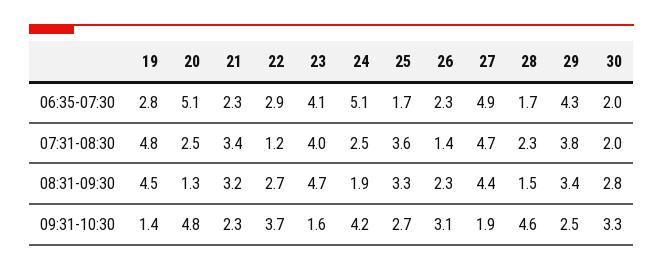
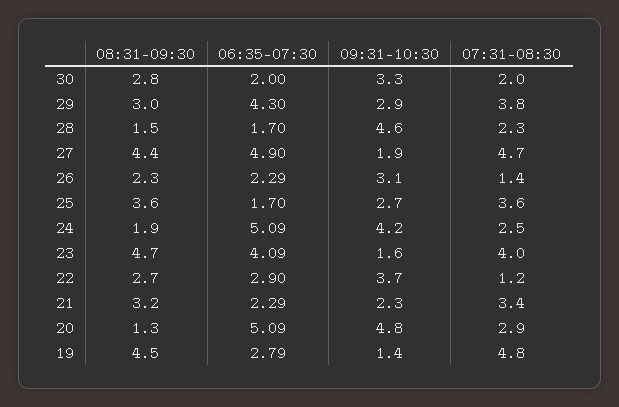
  {
    "19": {
      "06:35-07:30": 2.79,
      "07:31-08:30": 4.8,
      "08:31-09:30": 4.5,
      "09:31-10:30": 1.4
    },
    "20": {
      "06:35-07:30": 5.09,
-     "07:31-08:30": 2.5,
+     "07:31-08:30": 2.9,
      "08:31-09:30": 1.3,
      "09:31-10:30": 4.8
    },
    "21": {
      "06:35-07:30": 2.29,
      "07:31-08:30": 3.4,
      "08:31-09:30": 3.2,
      "09:31-10:30": 2.3
    },
    "22": {
      "06:35-07:30": 2.9,
      "07:31-08:30": 1.2,
      "08:31-09:30": 2.7,
      "09:31-10:30": 3.7
    },
    "23": {
      "06:35-07:30": 4.09,
      "07:31-08:30": 4,
      "08:31-09:30": 4.7,
      "09:31-10:30": 1.6
    },
    "24": {
      "06:35-07:30": 5.09,
      "07:31-08:30": 2.5,
      "08:31-09:30": 1.9,
      "09:31-10:30": 4.2
    },
    "25": {
      "06:35-07:30": 1.7,
      "07:31-08:30": 3.6,
-     "08:31-09:30": 3.3,
+     "08:31-09:30": 3.6,
      "09:31-10:30": 2.7
    },
    "26": {
      "06:35-07:30": 2.29,
      "07:31-08:30": 1.4,
      "08:31-09:30": 2.3,
      "09:31-10:30": 3.1
    },
    "27": {
      "06:35-07:30": 4.9,
      "07:31-08:30": 4.7,
      "08:31-09:30": 4.4,
      "09:31-10:30": 1.9
    },
    "28": {
      "06:35-07:30": 1.7,
      "07:31-08:30": 2.3,
      "08:31-09:30": 1.5,
      "09:31-10:30": 4.6
    },
    "29": {
      "06:35-07:30": 4.3,
      "07:31-08:30": 3.8,
-     "08:31-09:30": 3.4,
+     "08:31-09:30": 3,
-     "09:31-10:30": 2.5
+     "09:31-10:30": 2.9
    },
    "30": {
      "06:35-07:30": 2,
      "07:31-08:30": 2,
      "08:31-09:30": 2.8,
      "09:31-10:30": 3.3
    }
  }

